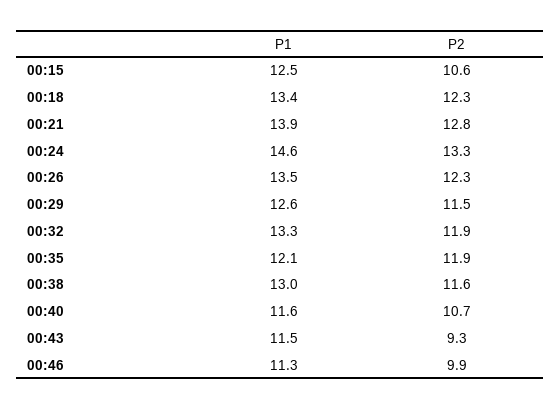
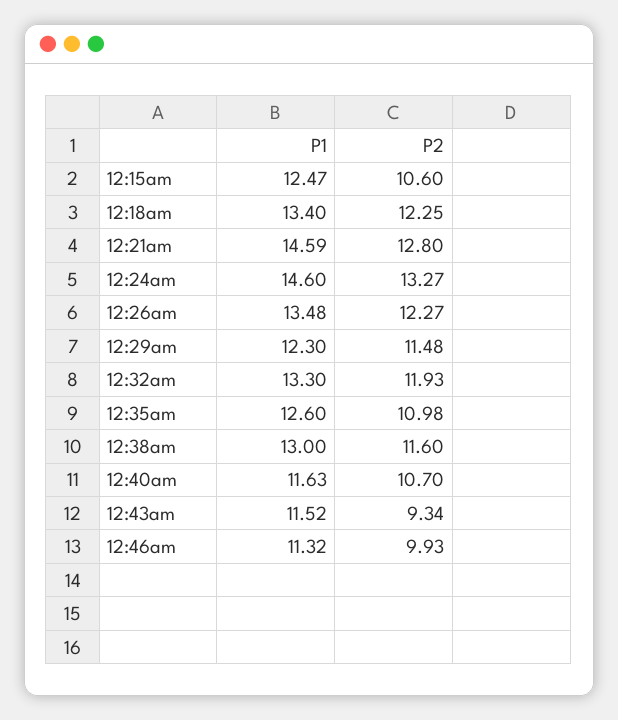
  {
    "P1": {
      "00:15": 12.47,
      "00:18": 13.4,
-     "00:21": 13.9,
+     "00:21": 14.59,
      "00:24": 14.6,
      "00:26": 13.48,
-     "00:29": 12.6,
+     "00:29": 12.3,
      "00:32": 13.3,
-     "00:35": 12.1,
+     "00:35": 12.6,
      "00:38": 13,
      "00:40": 11.63,
      "00:43": 11.52,
      "00:46": 11.32
    },
    "P2": {
      "00:15": 10.6,
      "00:18": 12.25,
      "00:21": 12.8,
      "00:24": 13.27,
      "00:26": 12.27,
      "00:29": 11.48,
      "00:32": 11.93,
-     "00:35": 11.9,
+     "00:35": 10.98,
      "00:38": 11.6,
      "00:40": 10.7,
      "00:43": 9.34,
      "00:46": 9.93
    }
  }

